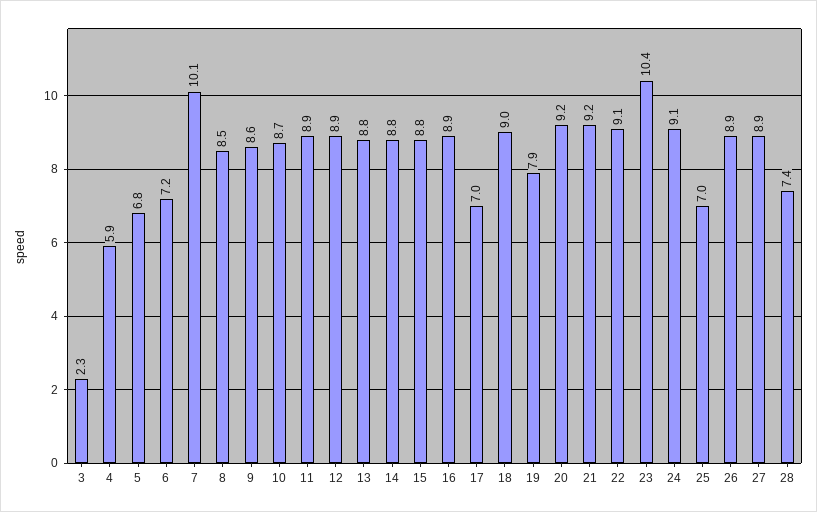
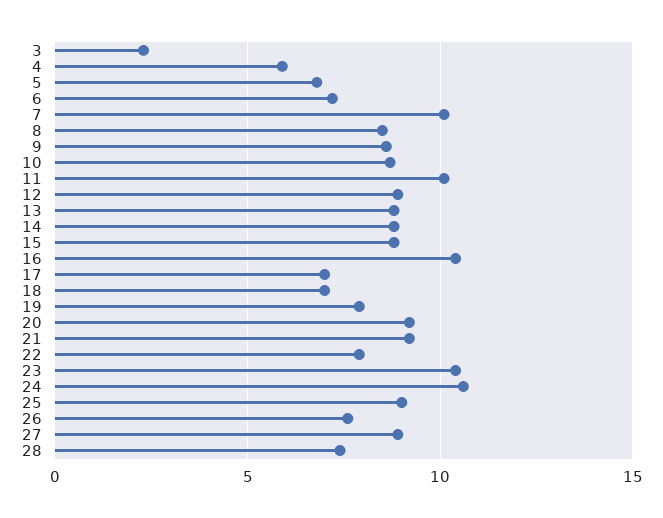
  {
    "3": 2.3,
    "4": 5.9,
    "5": 6.8,
    "6": 7.2,
    "7": 10.1,
    "8": 8.5,
    "9": 8.6,
    "10": 8.7,
-   "11": 8.9,
+   "11": 10,
    "12": 8.9,
    "13": 8.8,
    "14": 8.8,
    "15": 8.8,
-   "16": 8.9,
+   "16": 10.5,
    "17": 7,
-   "18": 9,
+   "18": 7,
    "19": 7.9,
    "20": 9.2,
    "21": 9.2,
-   "22": 9.1,
+   "22": 8,
    "23": 10.4,
-   "24": 9.1,
+   "24": 10.5,
-   "25": 7,
+   "25": 9,
-   "26": 8.9,
+   "26": 7.5,
    "27": 8.9,
    "28": 7.4
  }

